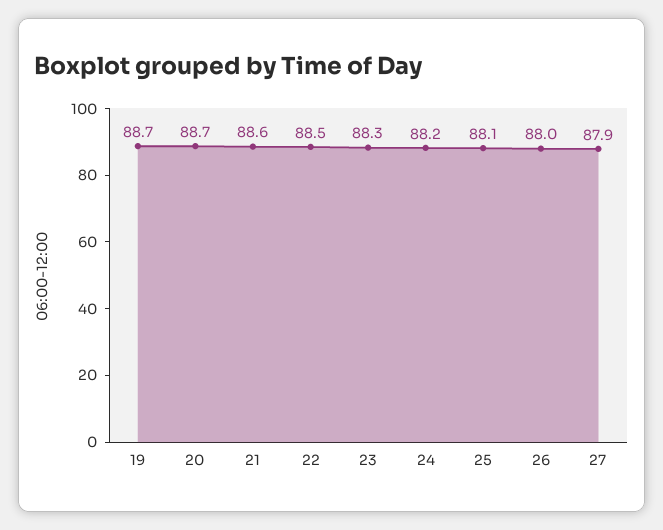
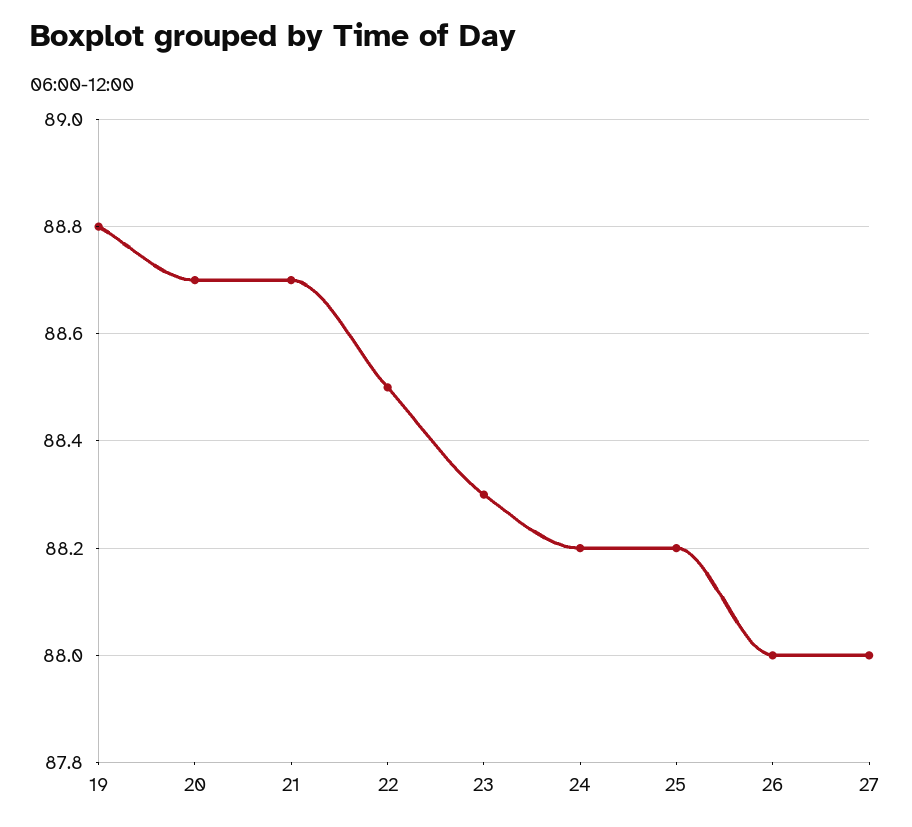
  {
-   "19": 88.7,
+   "19": 88.8,
    "20": 88.7,
-   "21": 88.6,
+   "21": 88.7,
    "22": 88.5,
    "23": 88.3,
    "24": 88.2,
-   "25": 88.1,
+   "25": 88.2,
    "26": 88,
-   "27": 87.9
+   "27": 88
  }

